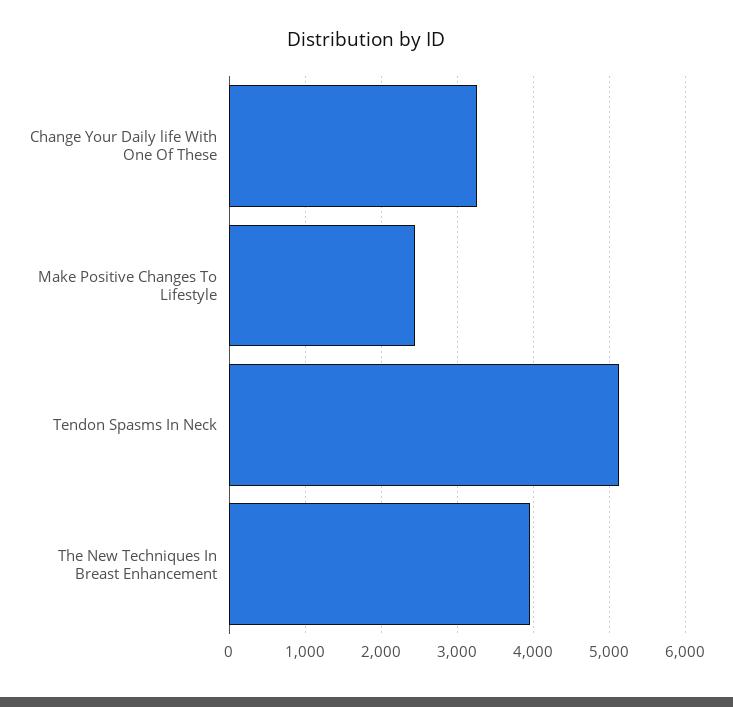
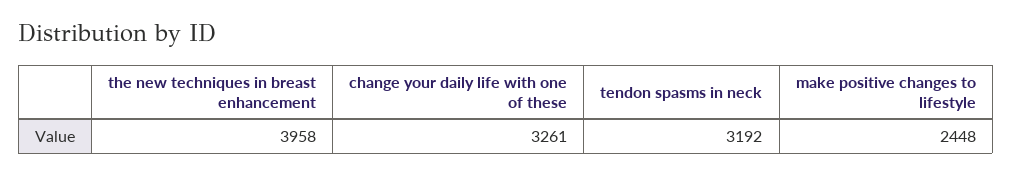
  {
    "Change Your Daily life With One Of These": 3261,
    "Make Positive Changes To Lifestyle": 2448,
-   "Tendon Spasms In Neck": 5100,
+   "Tendon Spasms In Neck": 3192,
    "The New Techniques In Breast Enhancement": 3958
  }

